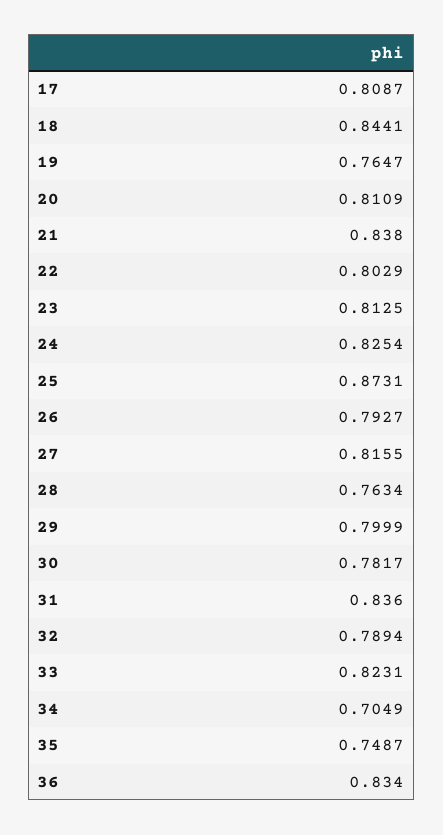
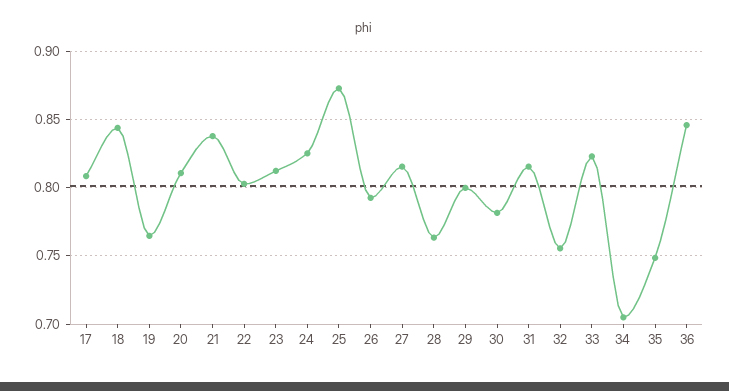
  {
    "17": 0.8087,
    "18": 0.8441,
    "19": 0.7647,
    "20": 0.8109,
    "21": 0.838,
    "22": 0.8029,
    "23": 0.8125,
    "24": 0.8254,
    "25": 0.8731,
    "26": 0.7927,
    "27": 0.8155,
    "28": 0.7634,
    "29": 0.7999,
    "30": 0.7817,
-   "31": 0.836,
+   "31": 0.815,
-   "32": 0.7894,
+   "32": 0.755,
    "33": 0.8231,
    "34": 0.7049,
    "35": 0.7487,
-   "36": 0.834
+   "36": 0.845
  }

